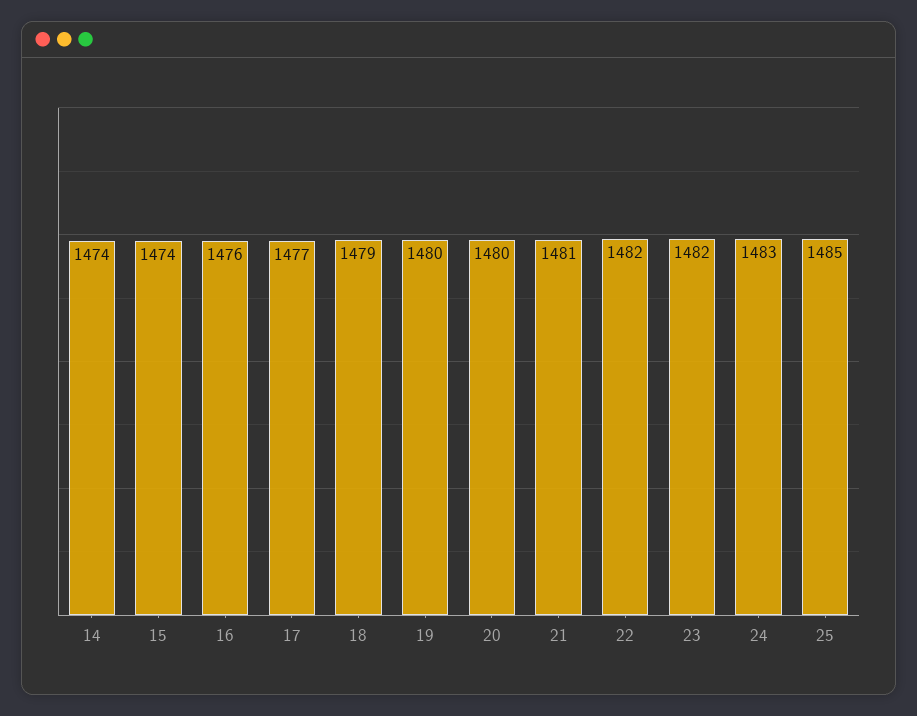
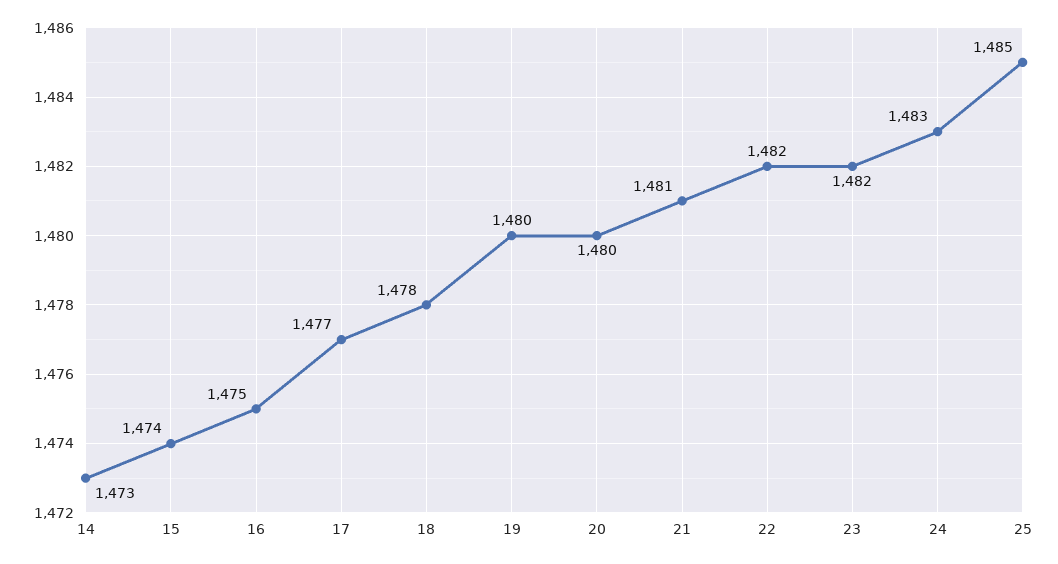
  {
-   "14": 1474,
+   "14": 1473,
    "15": 1474,
-   "16": 1476,
+   "16": 1475,
    "17": 1477,
-   "18": 1479,
+   "18": 1478,
    "19": 1480,
    "20": 1480,
    "21": 1481,
    "22": 1482,
    "23": 1482,
    "24": 1483,
    "25": 1485
  }

